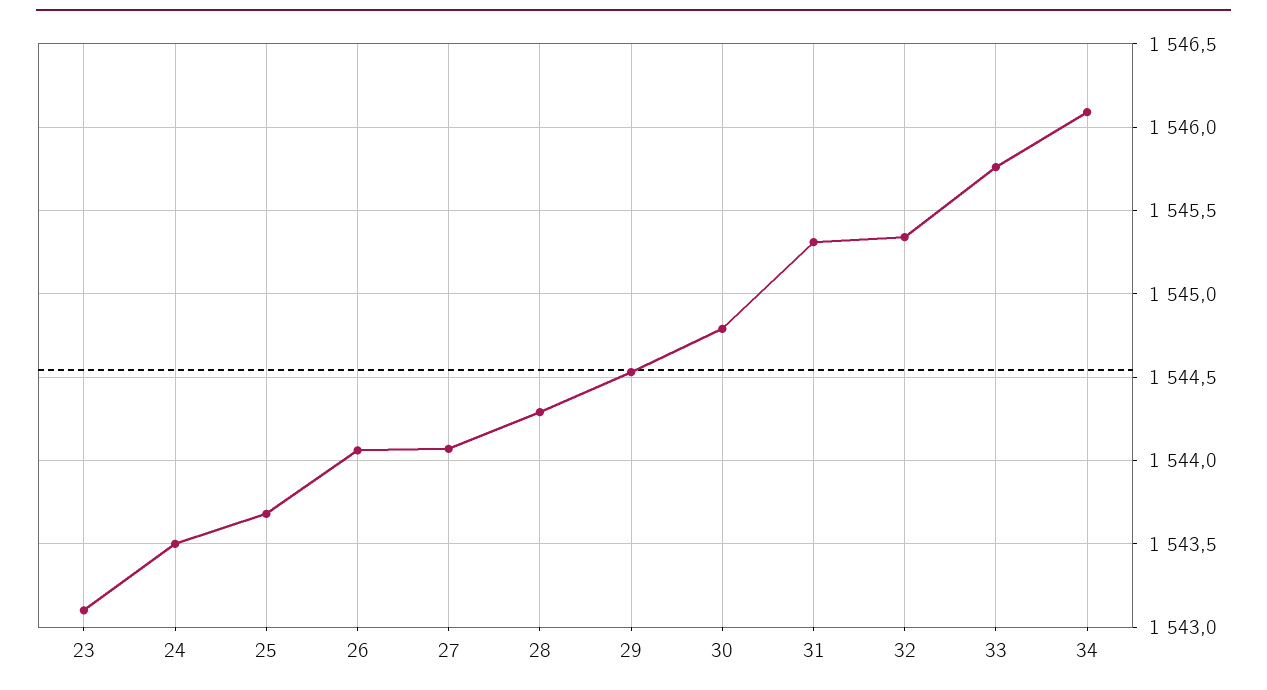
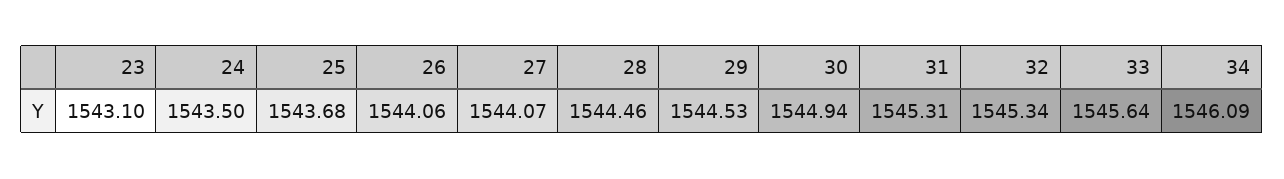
  {
    "23": 1543.1,
    "24": 1543.5,
    "25": 1543.68,
    "26": 1544.06,
    "27": 1544.07,
-   "28": 1544.3,
+   "28": 1544.46,
    "29": 1544.53,
-   "30": 1544.8,
+   "30": 1544.94,
    "31": 1545.31,
    "32": 1545.34,
-   "33": 1545.75,
+   "33": 1545.64,
    "34": 1546.09
  }

